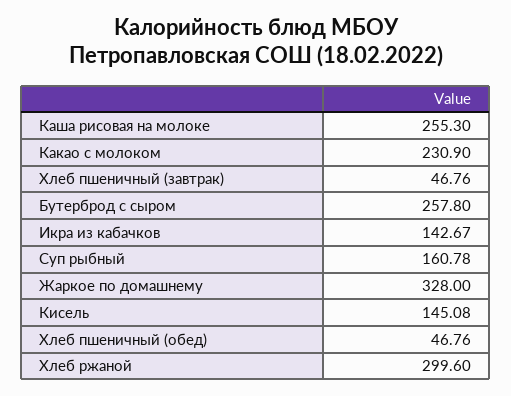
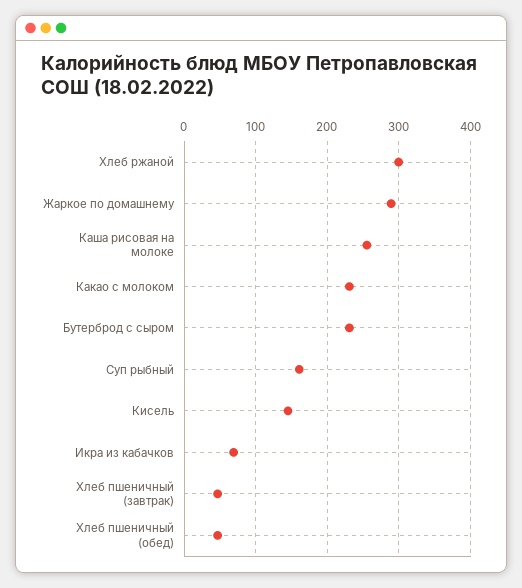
  {
    "Каша рисовая на молоке": 255.3,
    "Какао с молоком": 230.9,
    "Хлеб пшеничный (завтрак)": 46.76,
-   "Бутерброд с сыром": 257.8,
+   "Бутерброд с сыром": 230,
-   "Икра из кабачков": 142.67,
+   "Икра из кабачков": 70,
    "Суп рыбный": 160.78,
-   "Жаркое по домашнему": 328,
+   "Жаркое по домашнему": 290,
    "Кисель": 145.08,
    "Хлеб пшеничный (обед)": 46.76,
    "Хлеб ржаной": 299.6
  }

